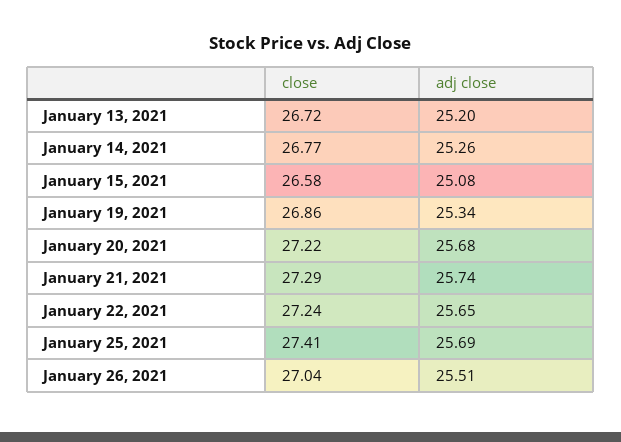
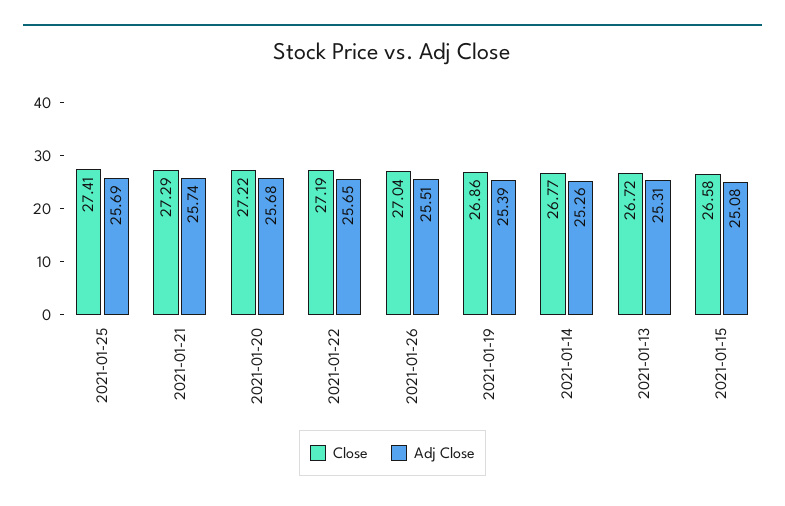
  {
    "close": {
      "January 13, 2021": 26.72,
      "January 14, 2021": 26.77,
      "January 15, 2021": 26.58,
      "January 19, 2021": 26.86,
      "January 20, 2021": 27.22,
      "January 21, 2021": 27.29,
-     "January 22, 2021": 27.24,
+     "January 22, 2021": 27.19,
      "January 25, 2021": 27.41,
      "January 26, 2021": 27.04
    },
    "adj close": {
-     "January 13, 2021": 25.2,
+     "January 13, 2021": 25.31,
      "January 14, 2021": 25.26,
      "January 15, 2021": 25.08,
-     "January 19, 2021": 25.34,
+     "January 19, 2021": 25.39,
      "January 20, 2021": 25.68,
      "January 21, 2021": 25.74,
      "January 22, 2021": 25.65,
      "January 25, 2021": 25.69,
      "January 26, 2021": 25.51
    }
  }

